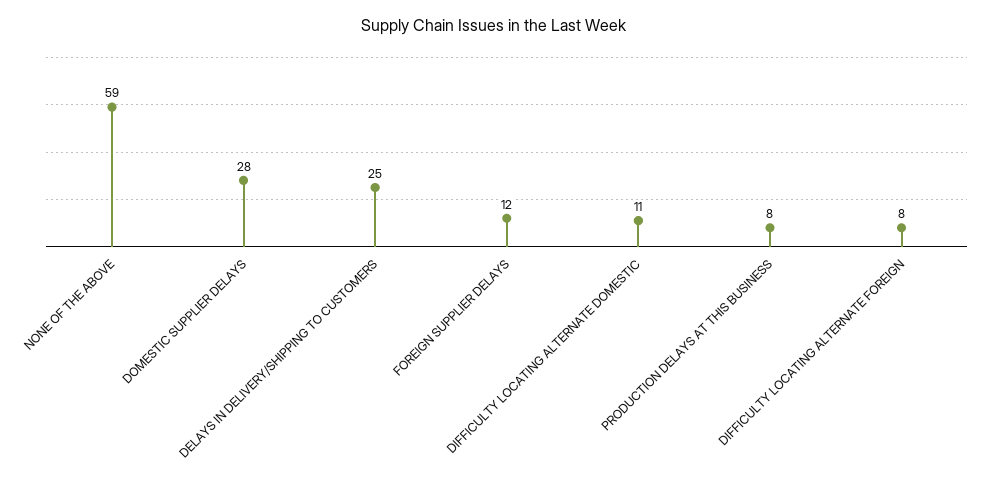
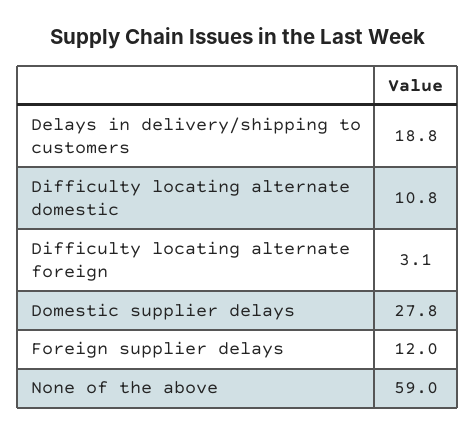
  {
    "NONE OF THE ABOVE": 59,
    "DOMESTIC SUPPLIER DELAYS": 27.8,
-   "DELAYS IN DELIVERY/SHIPPING TO CUSTOMERS": 25,
+   "DELAYS IN DELIVERY/SHIPPING TO CUSTOMERS": 18.8,
    "FOREIGN SUPPLIER DELAYS": 12,
    "DIFFICULTY LOCATING ALTERNATE DOMESTIC": 10.8,
-   "PRODUCTION DELAYS AT THIS BUSINESS": 8,
-   "DIFFICULTY LOCATING ALTERNATE FOREIGN": 8
+   "DIFFICULTY LOCATING ALTERNATE FOREIGN": 3.1
  }

